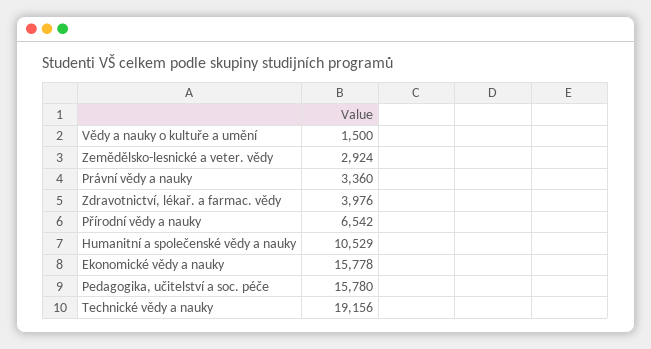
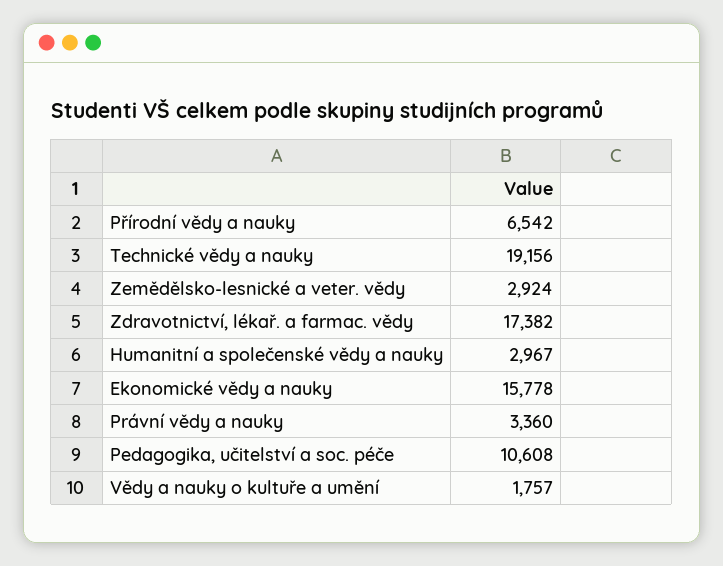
  {
-   "Vědy a nauky o kultuře a umění": 1500,
+   "Vědy a nauky o kultuře a umění": 1757,
    "Zemědělsko-lesnické a veter. vědy": 2924,
    "Právní vědy a nauky": 3360,
-   "Zdravotnictví, lékař. a farmac. vědy": 3976,
+   "Zdravotnictví, lékař. a farmac. vědy": 17382,
    "Přírodní vědy a nauky": 6542,
-   "Humanitní a společenské vědy a nauky": 10529,
+   "Humanitní a společenské vědy a nauky": 2967,
    "Ekonomické vědy a nauky": 15778,
-   "Pedagogika, učitelství a soc. péče": 15780,
+   "Pedagogika, učitelství a soc. péče": 10608,
    "Technické vědy a nauky": 19156
  }

